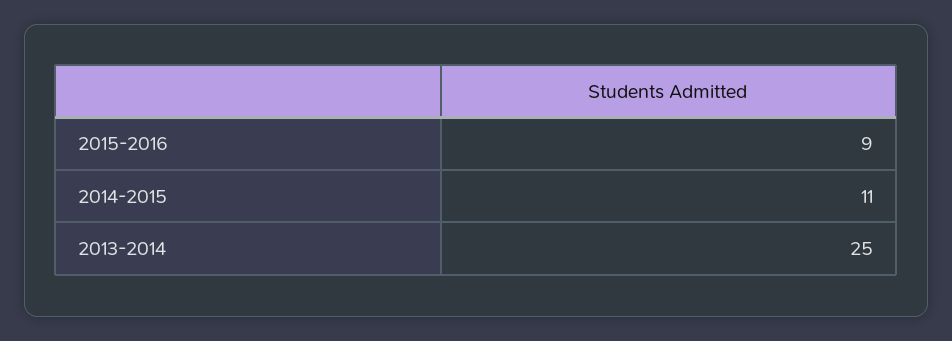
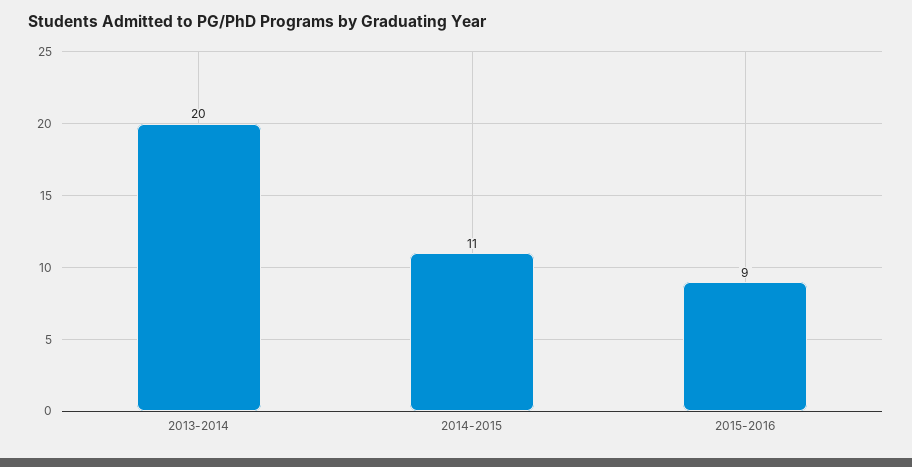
  {
    "2015-2016": 9,
    "2014-2015": 11,
-   "2013-2014": 25
+   "2013-2014": 20
  }

